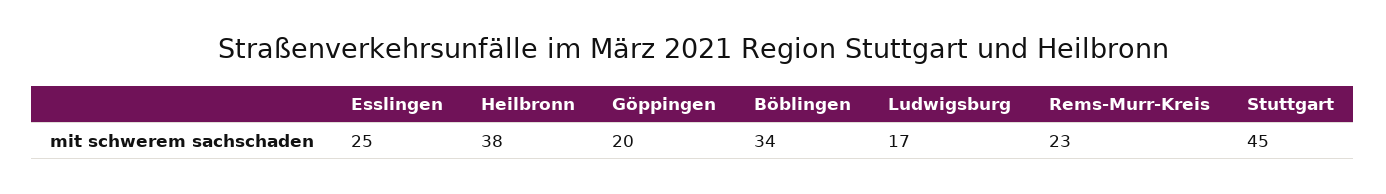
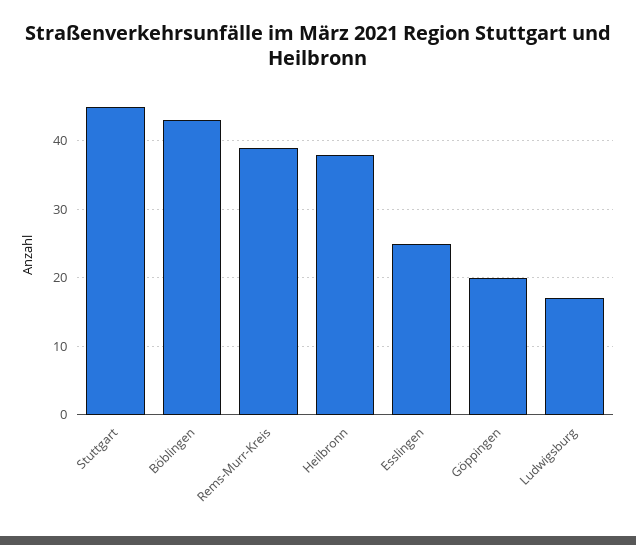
  {
    "Esslingen": 25,
    "Heilbronn": 38,
    "Göppingen": 20,
-   "Böblingen": 34,
+   "Böblingen": 43,
    "Ludwigsburg": 17,
-   "Rems-Murr-Kreis": 23,
+   "Rems-Murr-Kreis": 39,
    "Stuttgart": 45
  }

